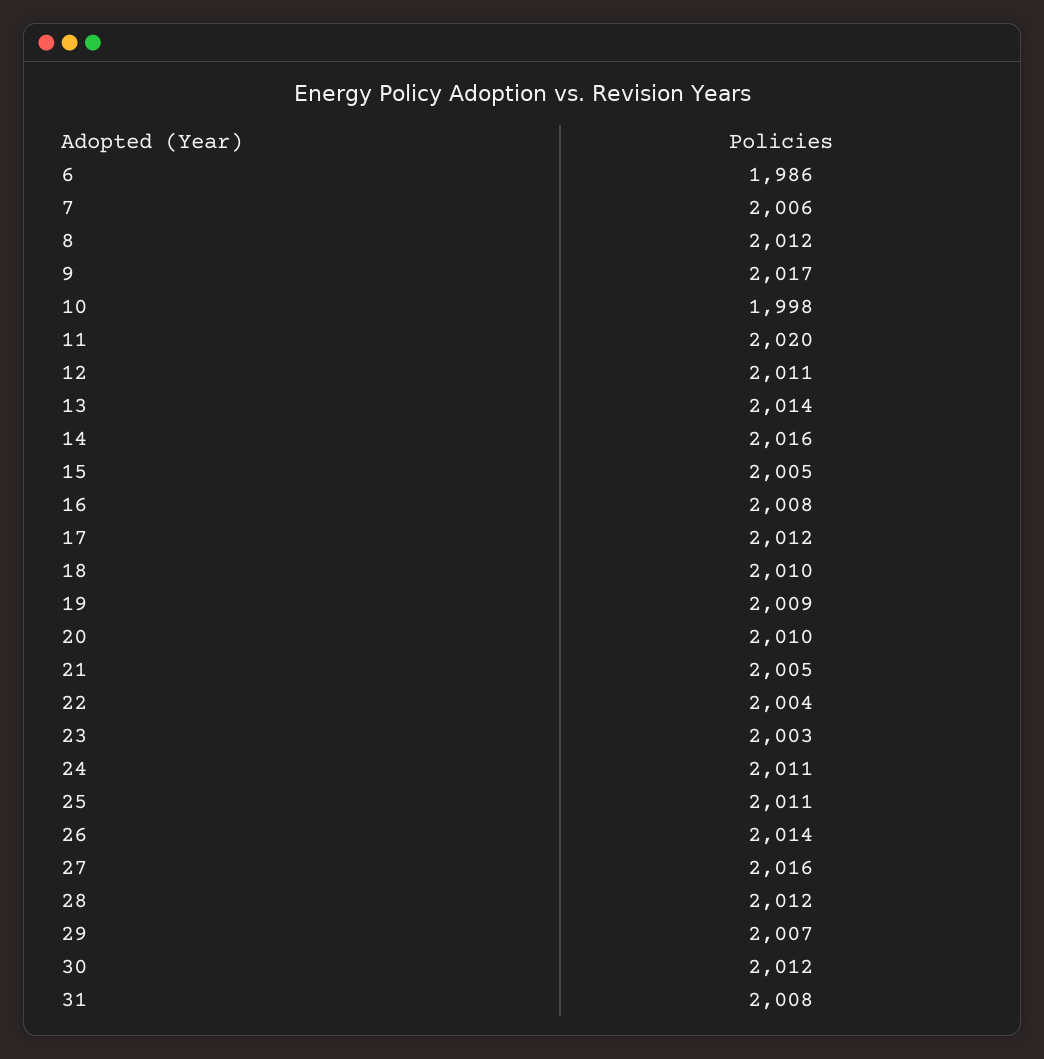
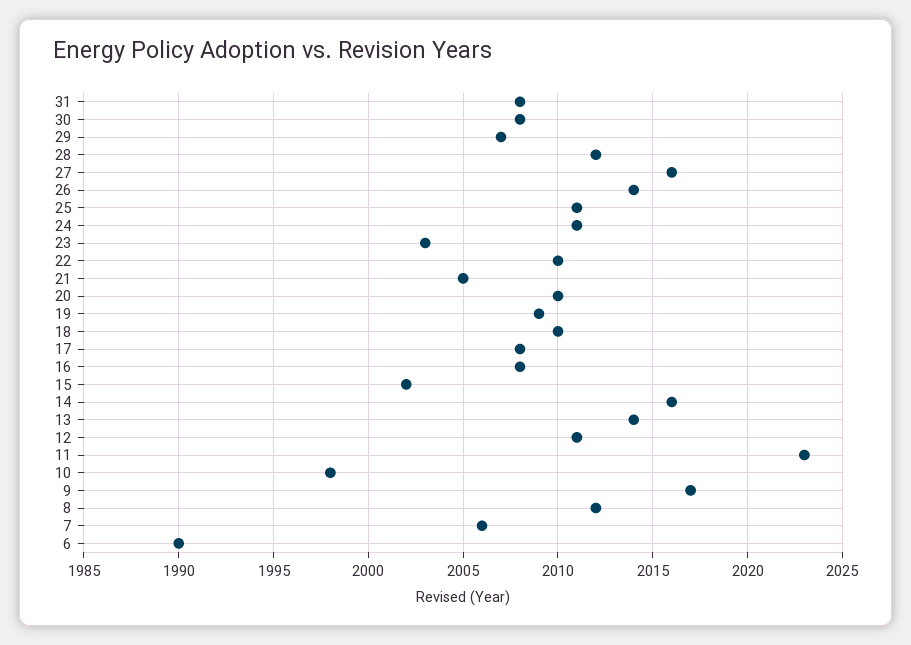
  {
-   "6": 1986,
+   "6": 1990,
    "7": 2006,
    "8": 2012,
    "9": 2017,
    "10": 1998,
-   "11": 2020,
+   "11": 2023,
    "12": 2011,
    "13": 2014,
    "14": 2016,
-   "15": 2005,
+   "15": 2002,
    "16": 2008,
-   "17": 2012,
+   "17": 2008,
    "18": 2010,
    "19": 2009,
    "20": 2010,
    "21": 2005,
-   "22": 2004,
+   "22": 2010,
    "23": 2003,
    "24": 2011,
    "25": 2011,
    "26": 2014,
    "27": 2016,
    "28": 2012,
    "29": 2007,
-   "30": 2012,
+   "30": 2008,
    "31": 2008
  }

